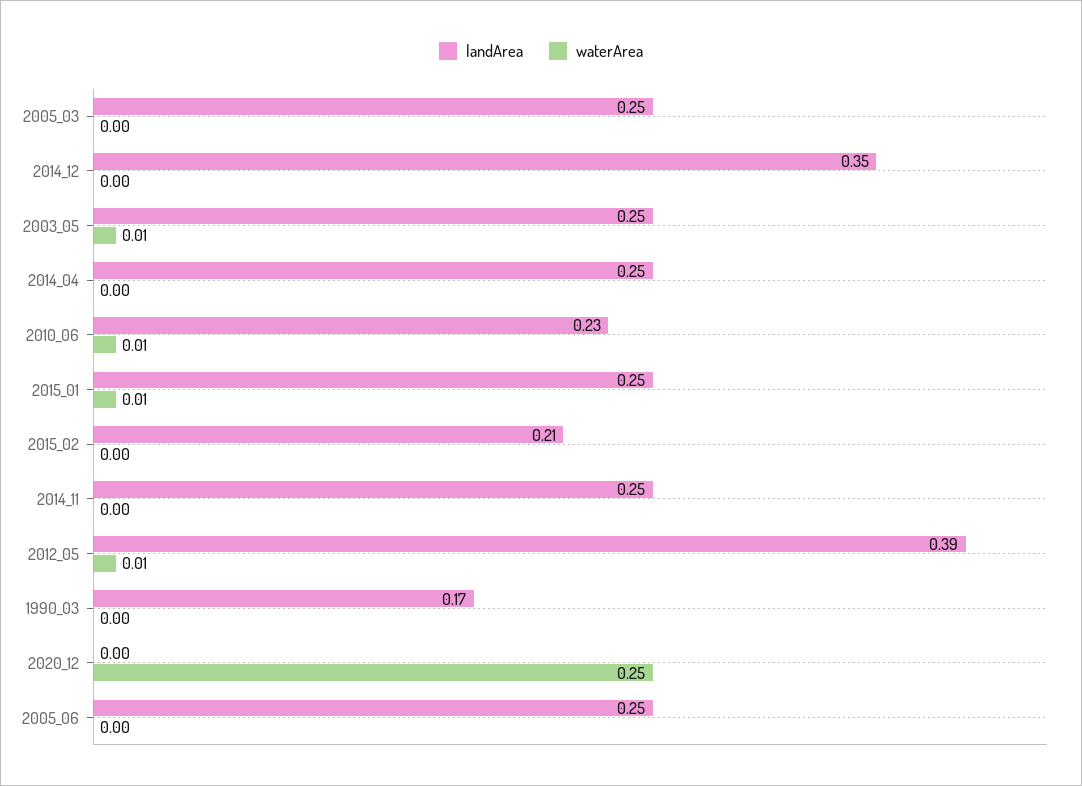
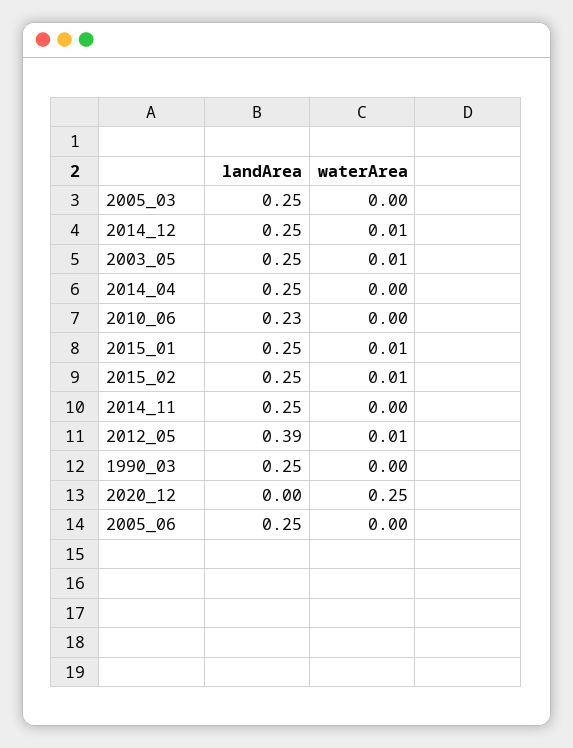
  {
    "landArea": {
      "2005_03": 0.25,
-     "2014_12": 0.35,
+     "2014_12": 0.25,
      "2003_05": 0.25,
      "2014_04": 0.25,
      "2010_06": 0.23,
      "2015_01": 0.25,
-     "2015_02": 0.21,
+     "2015_02": 0.25,
      "2014_11": 0.25,
      "2012_05": 0.39,
-     "1990_03": 0.17,
+     "1990_03": 0.25,
      "2020_12": 0,
      "2005_06": 0.25
    },
    "waterArea": {
      "2005_03": 0,
-     "2014_12": 0,
+     "2014_12": 0.01,
      "2003_05": 0.01,
      "2014_04": 0,
-     "2010_06": 0.01,
+     "2010_06": 0,
      "2015_01": 0.01,
-     "2015_02": 0,
+     "2015_02": 0.01,
      "2014_11": 0,
      "2012_05": 0.01,
      "1990_03": 0,
      "2020_12": 0.25,
      "2005_06": 0
    }
  }

